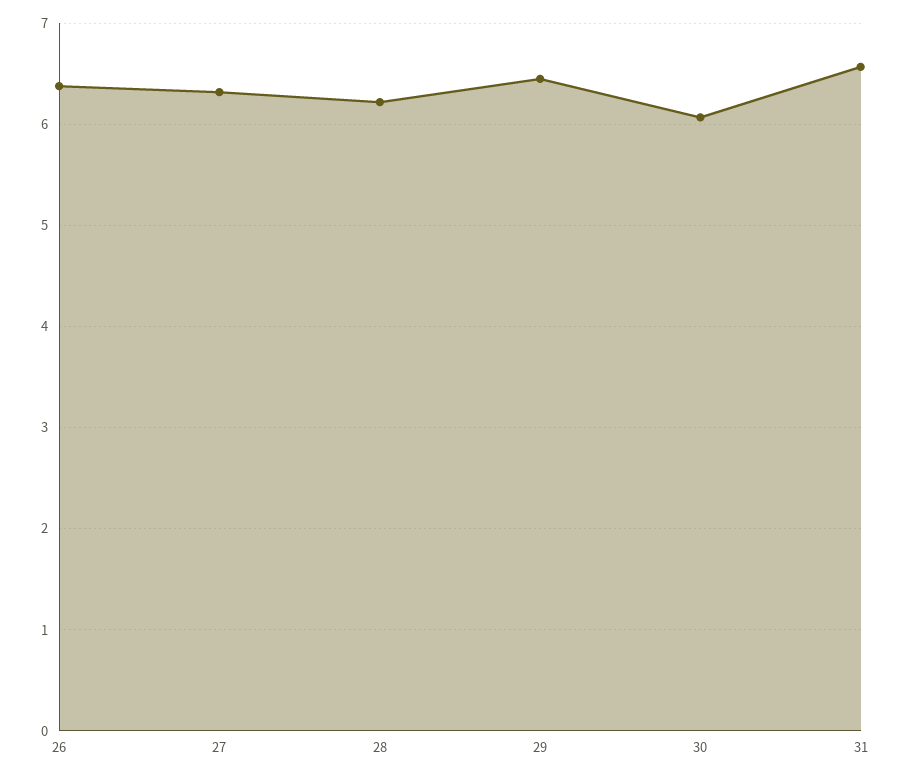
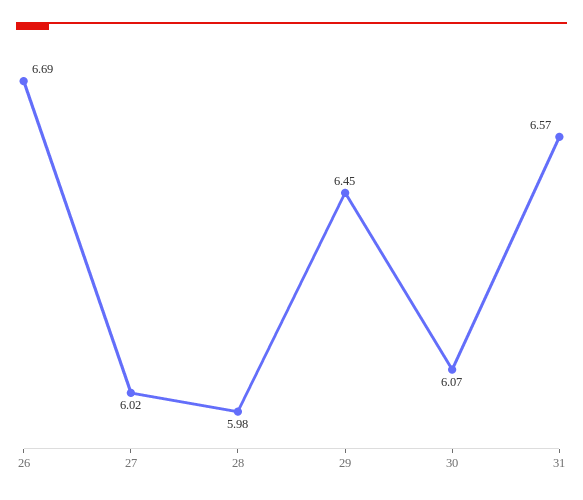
  {
-   "26": 6.4,
+   "26": 6.69,
-   "27": 6.3,
+   "27": 6.02,
-   "28": 6.2,
+   "28": 5.98,
    "29": 6.45,
    "30": 6.07,
    "31": 6.57
  }

